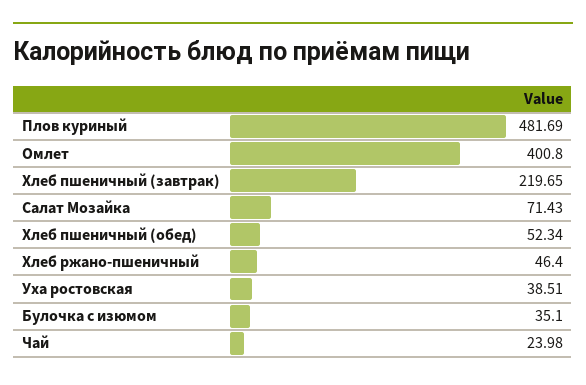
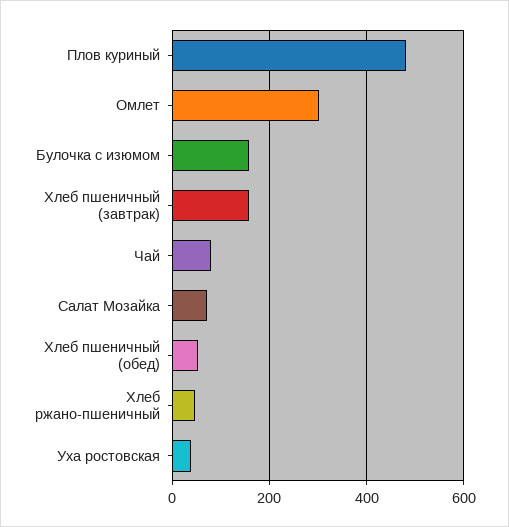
  {
    "Плов куриный": 481.69,
-   "Омлет": 400.8,
+   "Омлет": 300,
-   "Хлеб пшеничный (завтрак)": 219.65,
+   "Хлеб пшеничный (завтрак)": 160,
    "Салат Мозайка": 71.43,
    "Хлеб пшеничный (обед)": 52.34,
    "Хлеб ржано-пшеничный": 46.4,
    "Уха ростовская": 38.51,
-   "Булочка с изюмом": 35.1,
+   "Булочка с изюмом": 160,
-   "Чай": 23.98
+   "Чай": 80
  }

